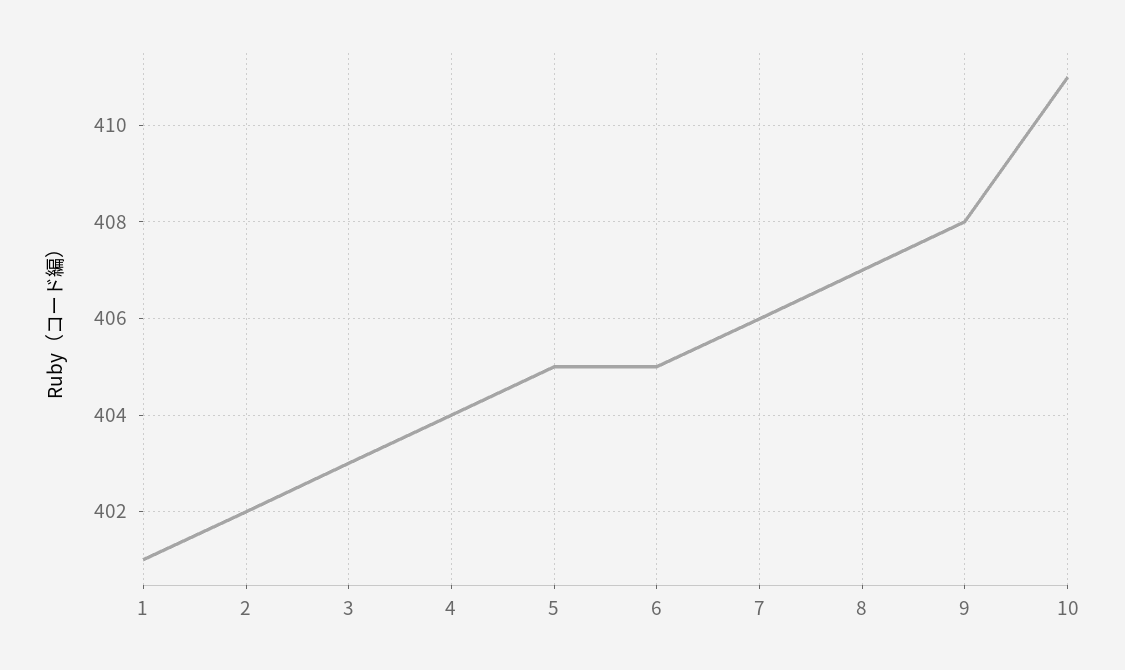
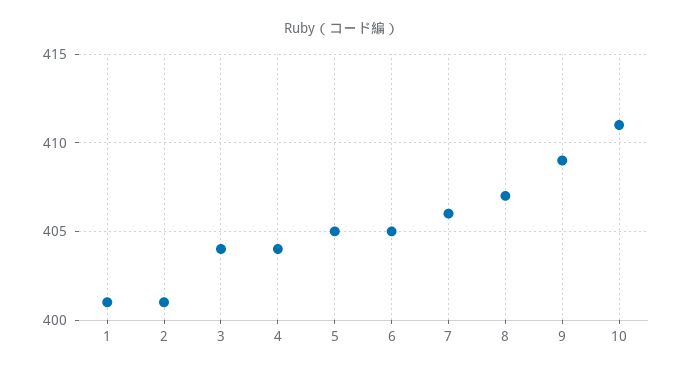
  {
    "1": 401,
-   "2": 402,
+   "2": 401,
-   "3": 403,
+   "3": 404,
    "4": 404,
    "5": 405,
    "6": 405,
    "7": 406,
    "8": 407,
-   "9": 408,
+   "9": 409,
    "10": 411
  }

